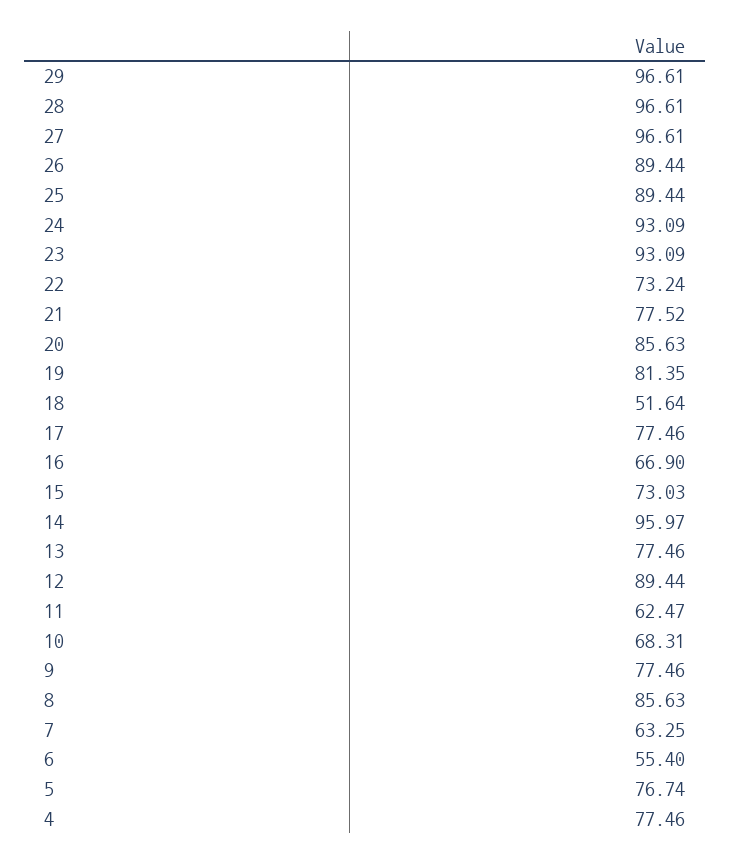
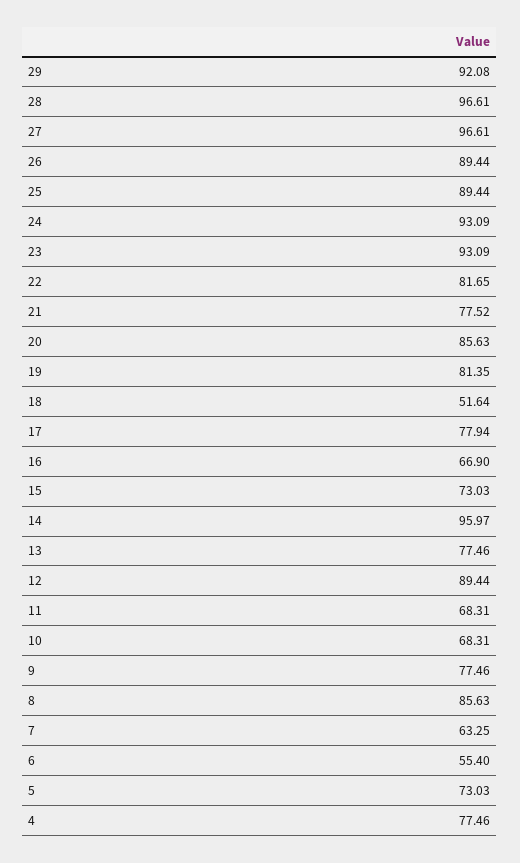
  {
-   "29": 96.61,
+   "29": 92.08,
    "28": 96.61,
    "27": 96.61,
    "26": 89.44,
    "25": 89.44,
    "24": 93.09,
    "23": 93.09,
-   "22": 73.24,
+   "22": 81.65,
    "21": 77.52,
    "20": 85.63,
    "19": 81.35,
    "18": 51.64,
-   "17": 77.46,
+   "17": 77.94,
    "16": 66.9,
    "15": 73.03,
    "14": 95.97,
    "13": 77.46,
    "12": 89.44,
-   "11": 62.47,
+   "11": 68.31,
    "10": 68.31,
    "9": 77.46,
    "8": 85.63,
    "7": 63.25,
    "6": 55.4,
-   "5": 76.74,
+   "5": 73.03,
    "4": 77.46
  }

